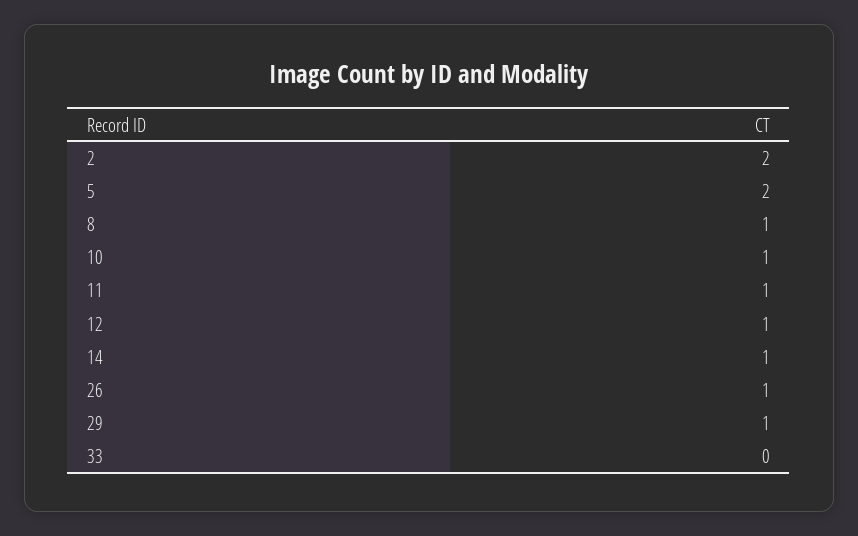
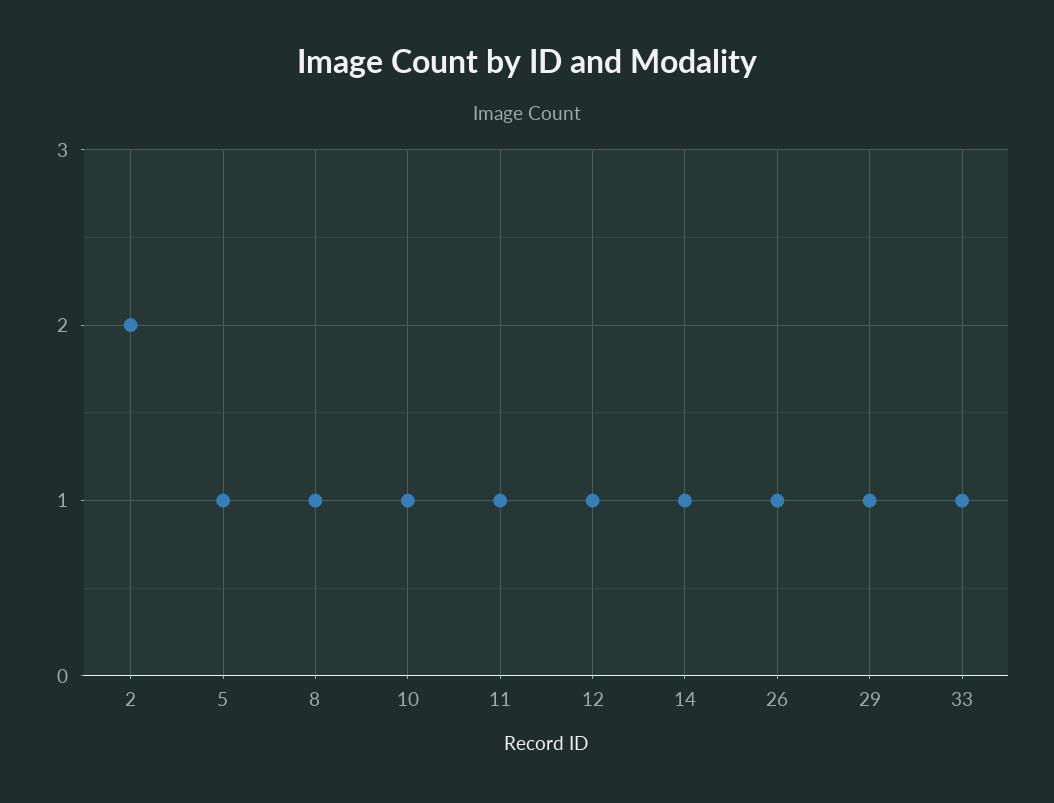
  {
    "2": 2,
-   "5": 2,
+   "5": 1,
    "8": 1,
    "10": 1,
    "11": 1,
    "12": 1,
    "14": 1,
    "26": 1,
    "29": 1,
-   "33": 0
+   "33": 1
  }

